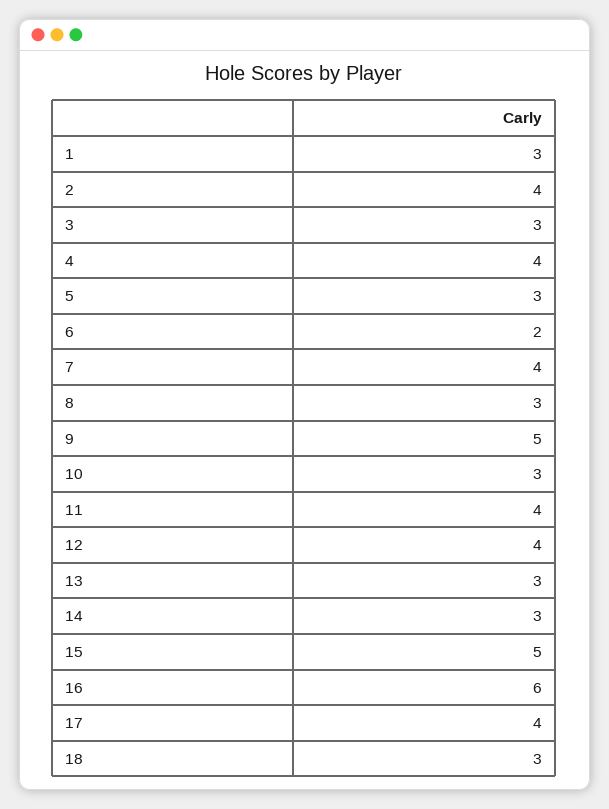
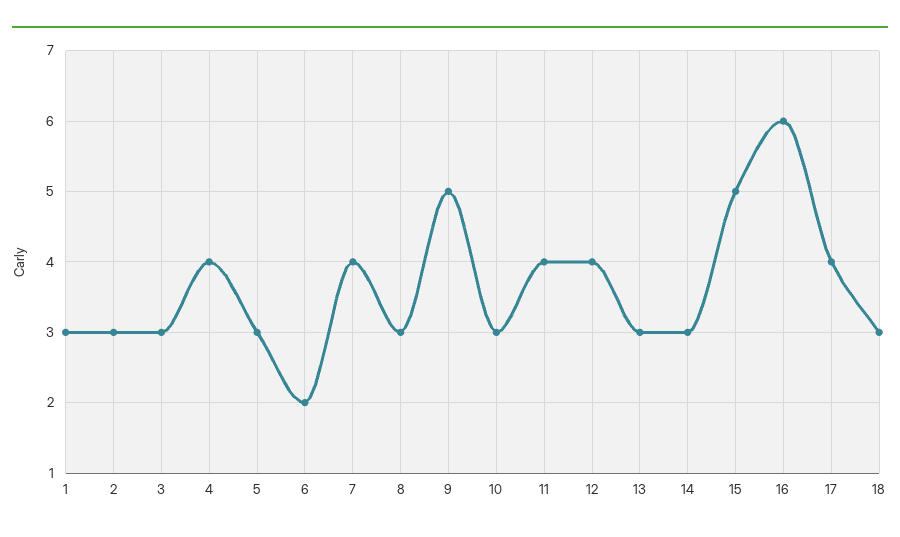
  {
    "1": 3,
-   "2": 4,
+   "2": 3,
    "3": 3,
    "4": 4,
    "5": 3,
    "6": 2,
    "7": 4,
    "8": 3,
    "9": 5,
    "10": 3,
    "11": 4,
    "12": 4,
    "13": 3,
    "14": 3,
    "15": 5,
    "16": 6,
    "17": 4,
    "18": 3
  }

